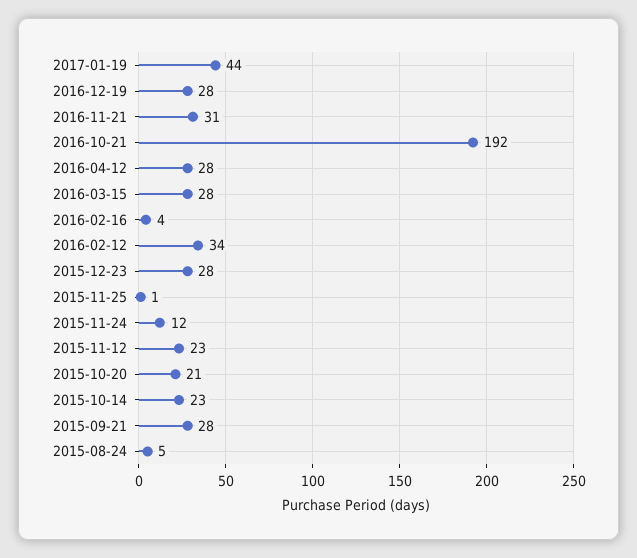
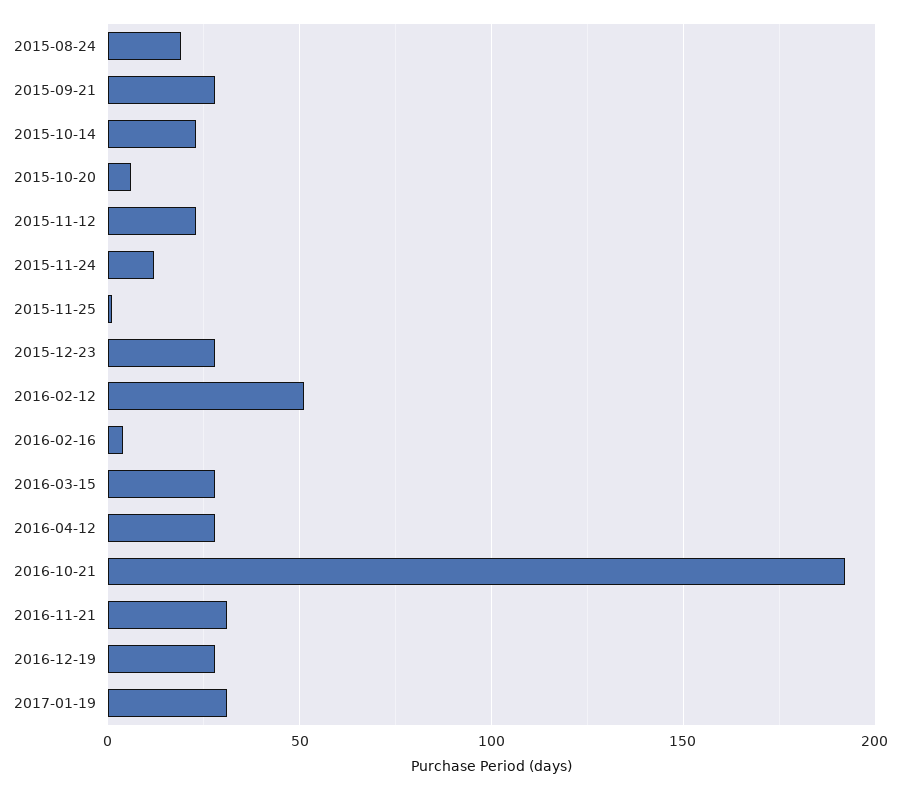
  {
-   "2017-01-19": 44,
+   "2017-01-19": 30,
    "2016-12-19": 28,
    "2016-11-21": 31,
    "2016-10-21": 192,
    "2016-04-12": 28,
    "2016-03-15": 28,
    "2016-02-16": 4,
-   "2016-02-12": 34,
+   "2016-02-12": 50,
    "2015-12-23": 28,
    "2015-11-25": 1,
    "2015-11-24": 12,
    "2015-11-12": 23,
-   "2015-10-20": 21,
+   "2015-10-20": 5,
    "2015-10-14": 23,
    "2015-09-21": 28,
-   "2015-08-24": 5
+   "2015-08-24": 20
  }

